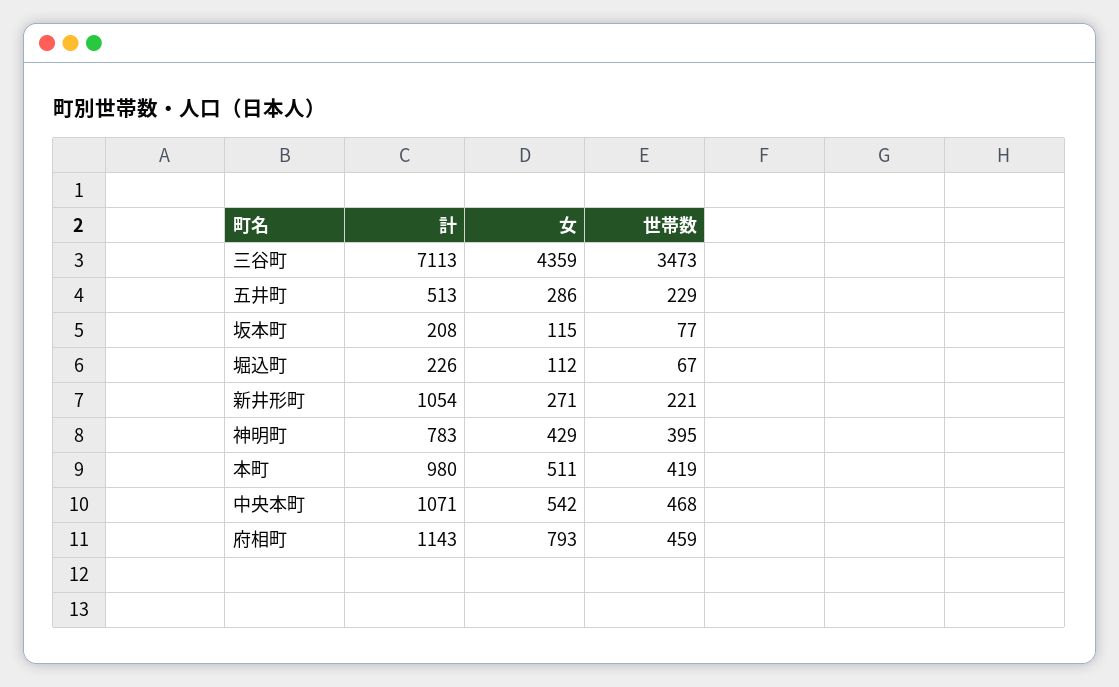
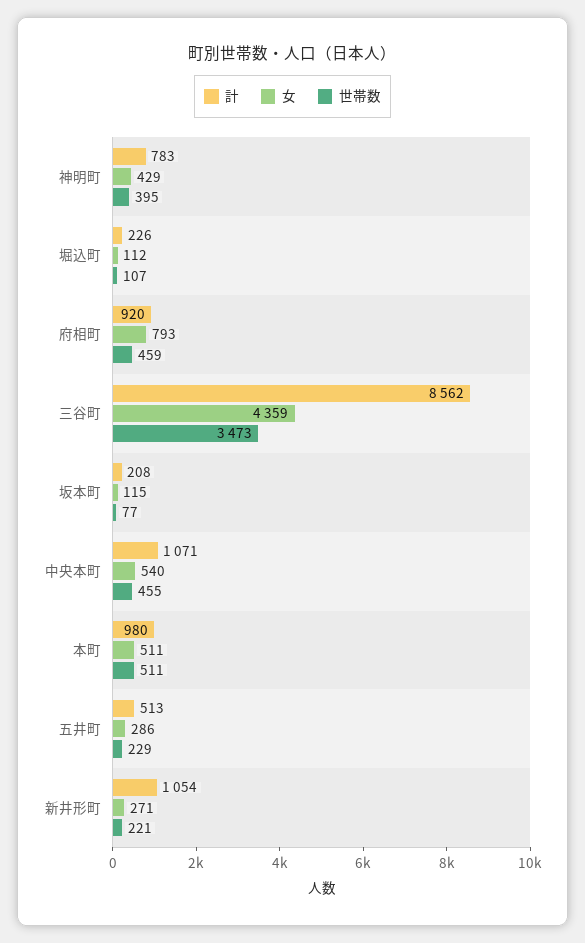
  {
    "計": {
-     "三谷町": 7113,
+     "三谷町": 8562,
      "五井町": 513,
      "坂本町": 208,
      "堀込町": 226,
      "新井形町": 1054,
      "神明町": 783,
      "本町": 980,
      "中央本町": 1071,
-     "府相町": 1143
+     "府相町": 920
    },
    "女": {
      "三谷町": 4359,
      "五井町": 286,
      "坂本町": 115,
      "堀込町": 112,
      "新井形町": 271,
      "神明町": 429,
      "本町": 511,
-     "中央本町": 542,
+     "中央本町": 540,
      "府相町": 793
    },
    "世帯数": {
      "三谷町": 3473,
      "五井町": 229,
      "坂本町": 77,
-     "堀込町": 67,
+     "堀込町": 107,
      "新井形町": 221,
      "神明町": 395,
-     "本町": 419,
+     "本町": 511,
-     "中央本町": 468,
+     "中央本町": 455,
      "府相町": 459
    }
  }

